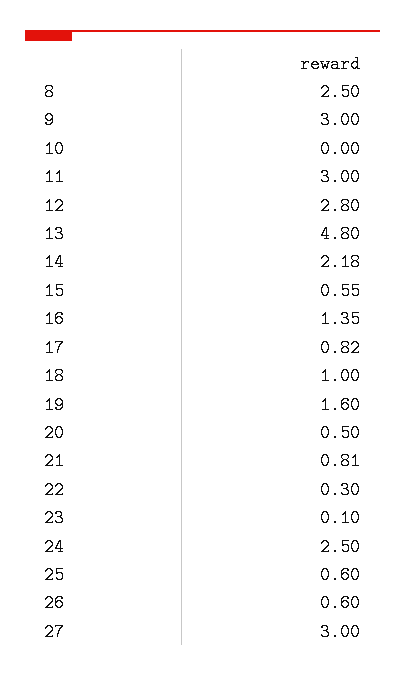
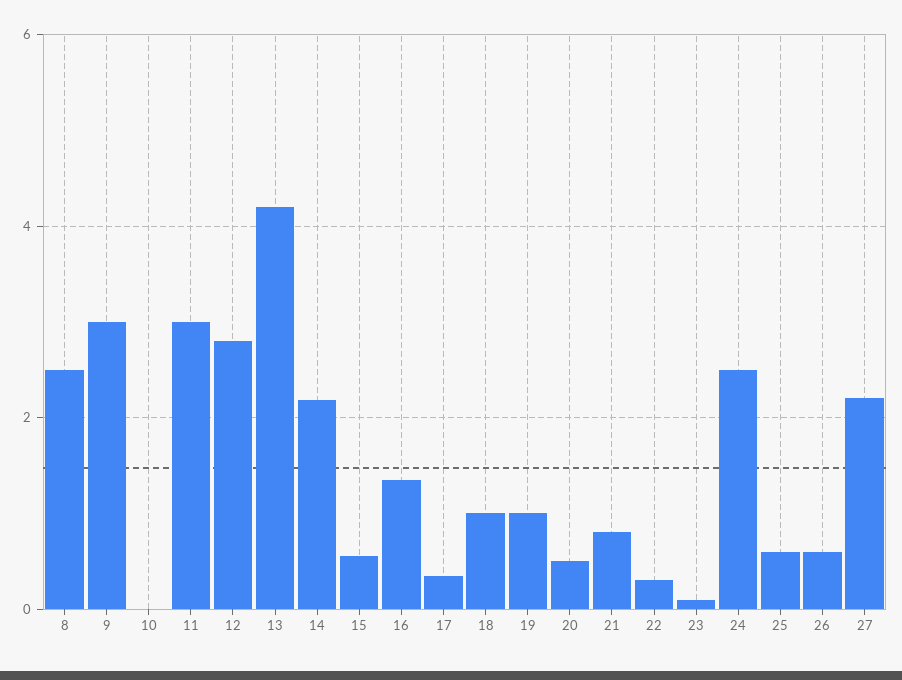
  {
    "8": 2.5,
    "9": 3,
    "10": 0,
    "11": 3,
    "12": 2.8,
-   "13": 4.8,
+   "13": 4.2,
    "14": 2.18,
    "15": 0.55,
    "16": 1.35,
-   "17": 0.82,
+   "17": 0.4,
    "18": 1,
-   "19": 1.6,
+   "19": 1,
    "20": 0.5,
    "21": 0.81,
    "22": 0.3,
    "23": 0.1,
    "24": 2.5,
    "25": 0.6,
    "26": 0.6,
-   "27": 3
+   "27": 2.2
  }

